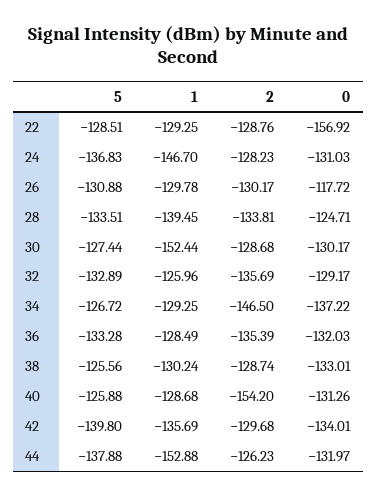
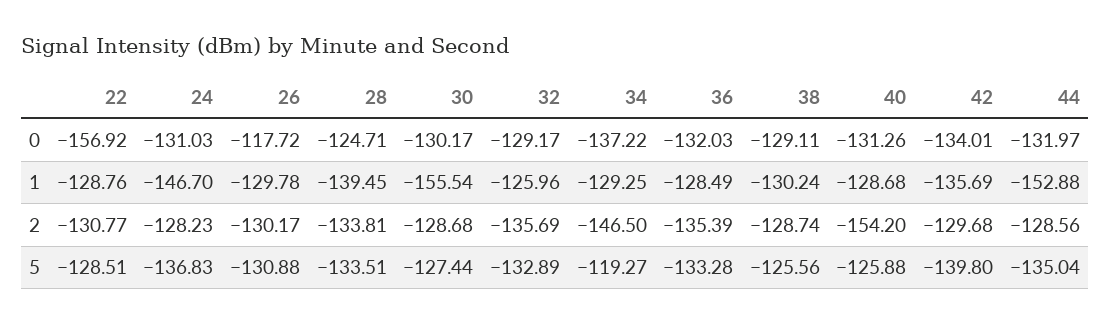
  {
    "5": {
      "22": -128.51,
      "24": -136.83,
      "26": -130.88,
      "28": -133.51,
      "30": -127.44,
      "32": -132.89,
-     "34": -126.72,
+     "34": -119.27,
      "36": -133.28,
      "38": -125.56,
      "40": -125.88,
      "42": -139.8,
-     "44": -137.88
+     "44": -135.04
    },
    "1": {
-     "22": -129.25,
+     "22": -128.76,
      "24": -146.7,
      "26": -129.78,
      "28": -139.45,
-     "30": -152.44,
+     "30": -155.54,
      "32": -125.96,
      "34": -129.25,
      "36": -128.49,
      "38": -130.24,
      "40": -128.68,
      "42": -135.69,
      "44": -152.88
    },
    "2": {
-     "22": -128.76,
+     "22": -130.77,
      "24": -128.23,
      "26": -130.17,
      "28": -133.81,
      "30": -128.68,
      "32": -135.69,
      "34": -146.5,
      "36": -135.39,
      "38": -128.74,
      "40": -154.2,
      "42": -129.68,
-     "44": -126.23
+     "44": -128.56
    },
    "0": {
      "22": -156.92,
      "24": -131.03,
      "26": -117.72,
      "28": -124.71,
      "30": -130.17,
      "32": -129.17,
      "34": -137.22,
      "36": -132.03,
-     "38": -133.01,
+     "38": -129.11,
      "40": -131.26,
      "42": -134.01,
      "44": -131.97
    }
  }

